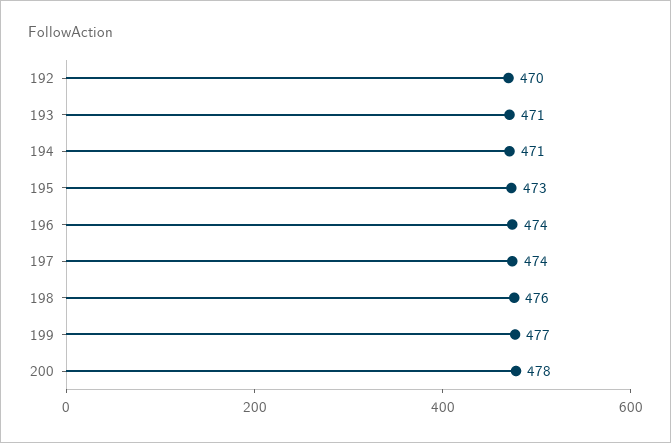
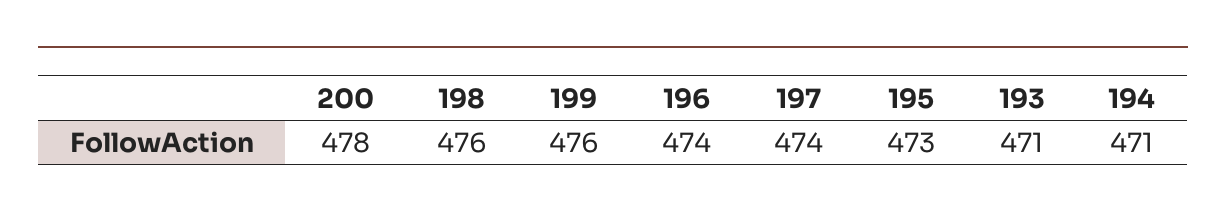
  {
-   "192": 470,
    "193": 471,
    "194": 471,
    "195": 473,
    "196": 474,
    "197": 474,
    "198": 476,
-   "199": 477,
+   "199": 476,
    "200": 478
  }

